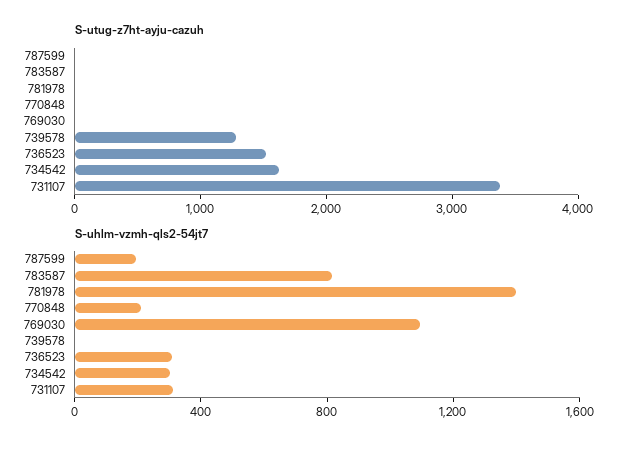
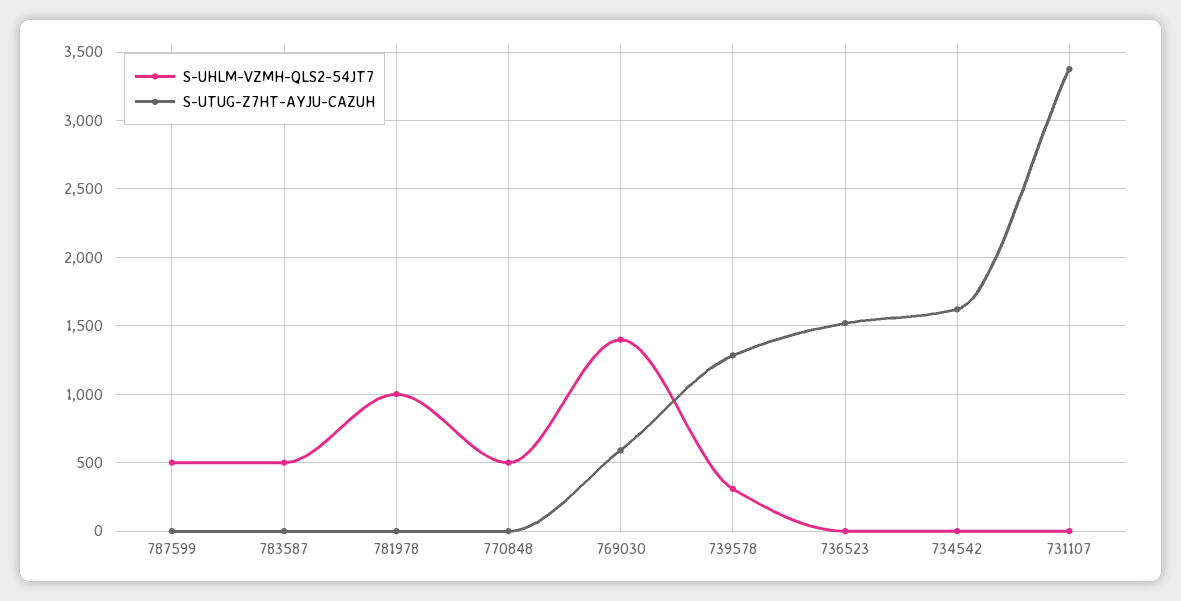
  {
    "S-utug-z7ht-ayju-cazuh": {
      "787599": 0,
      "783587": 0,
      "781978": 0,
      "770848": 0,
-     "769030": 0,
+     "769030": 600,
      "739578": 1300,
      "736523": 1500,
      "734542": 1600,
      "731107": 3400
    },
    "S-uhlm-vzmh-qls2-54jt7": {
-     "787599": 200,
+     "787599": 500,
-     "783587": 800,
+     "783587": 500,
-     "781978": 1400,
+     "781978": 1000,
-     "770848": 200,
+     "770848": 500,
-     "769030": 1100,
+     "769030": 1400,
-     "739578": 0,
+     "739578": 300,
-     "736523": 300,
+     "736523": 0,
-     "734542": 300,
+     "734542": 0,
-     "731107": 300
+     "731107": 0
    }
  }

